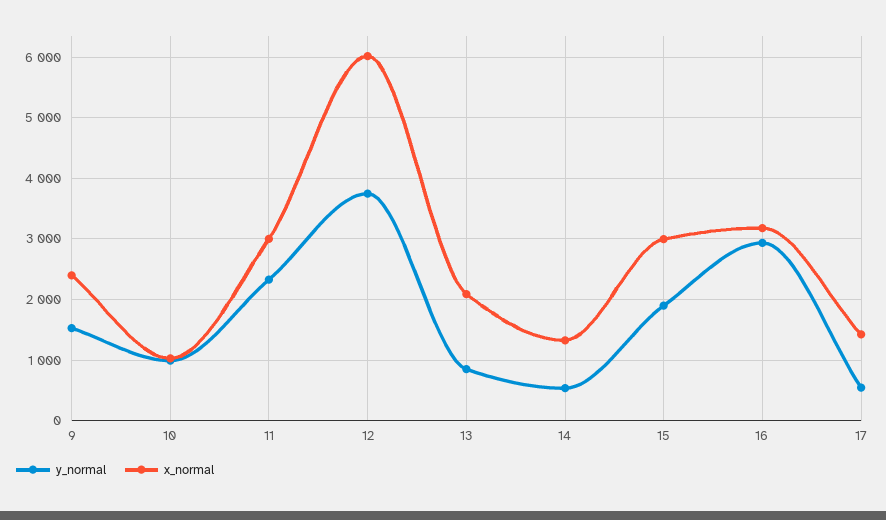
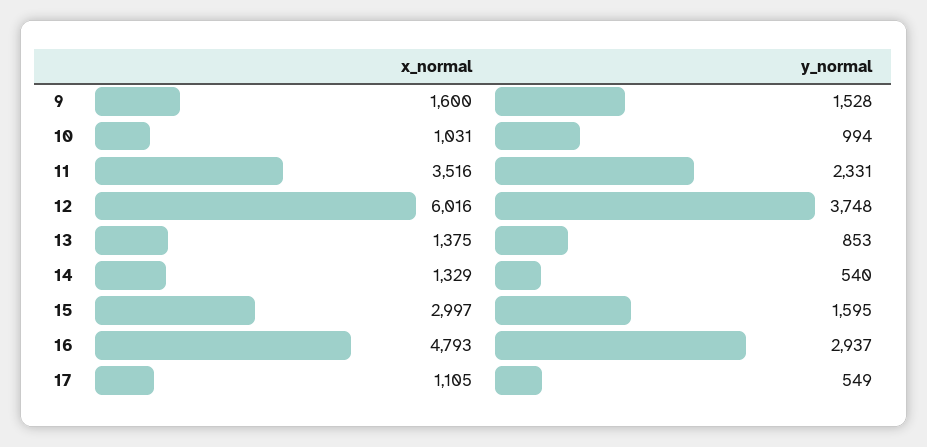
  {
    "y_normal": {
      "9": 1528,
      "10": 994,
      "11": 2331,
      "12": 3748,
      "13": 853,
      "14": 540,
-     "15": 1900,
+     "15": 1595,
      "16": 2937,
      "17": 549
    },
    "x_normal": {
-     "9": 2400,
+     "9": 1600,
      "10": 1031,
-     "11": 3000,
+     "11": 3516,
      "12": 6016,
-     "13": 2100,
+     "13": 1375,
      "14": 1329,
      "15": 2997,
-     "16": 3200,
+     "16": 4793,
-     "17": 1400
+     "17": 1105
    }
  }

